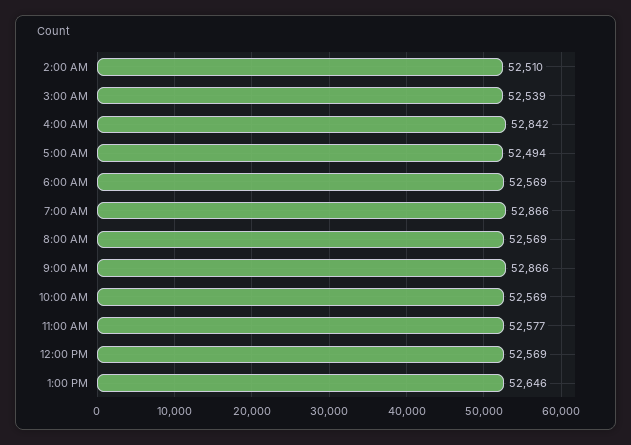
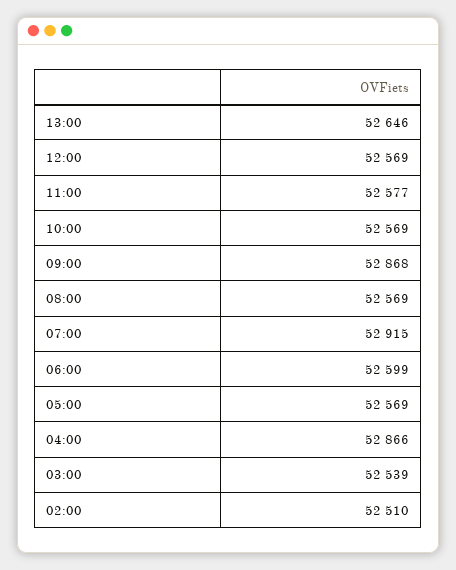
  {
    "2:00 AM": 52510,
    "3:00 AM": 52539,
-   "4:00 AM": 52842,
+   "4:00 AM": 52866,
-   "5:00 AM": 52494,
+   "5:00 AM": 52569,
-   "6:00 AM": 52569,
+   "6:00 AM": 52599,
-   "7:00 AM": 52866,
+   "7:00 AM": 52915,
    "8:00 AM": 52569,
-   "9:00 AM": 52866,
+   "9:00 AM": 52868,
    "10:00 AM": 52569,
    "11:00 AM": 52577,
    "12:00 PM": 52569,
    "1:00 PM": 52646
  }

